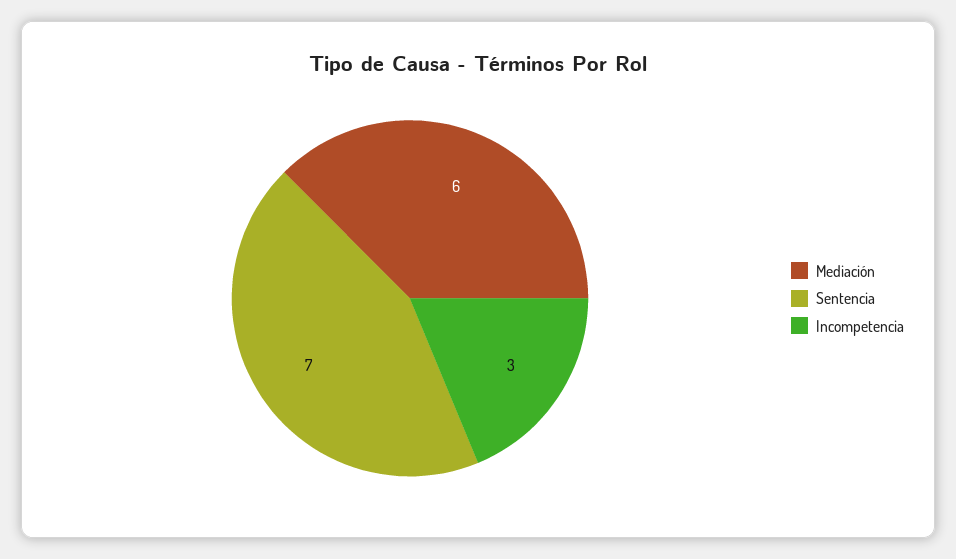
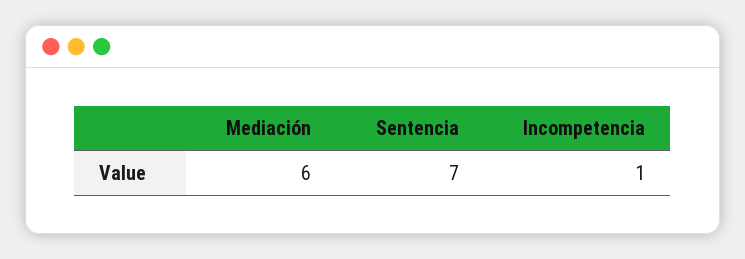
  {
    "Mediación": 6,
    "Sentencia": 7,
-   "Incompetencia": 3
+   "Incompetencia": 1
  }

